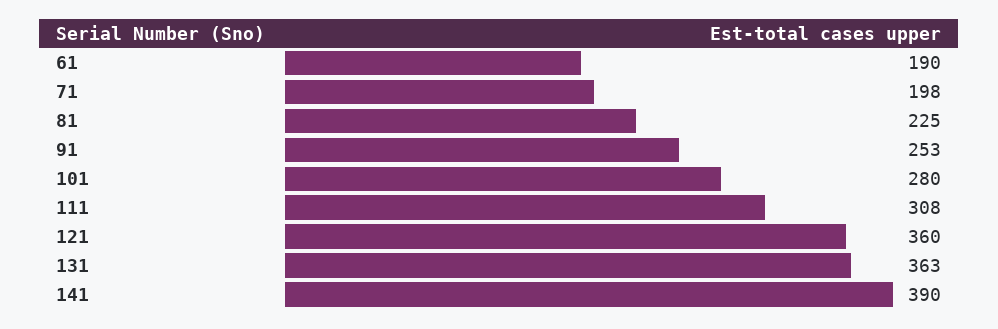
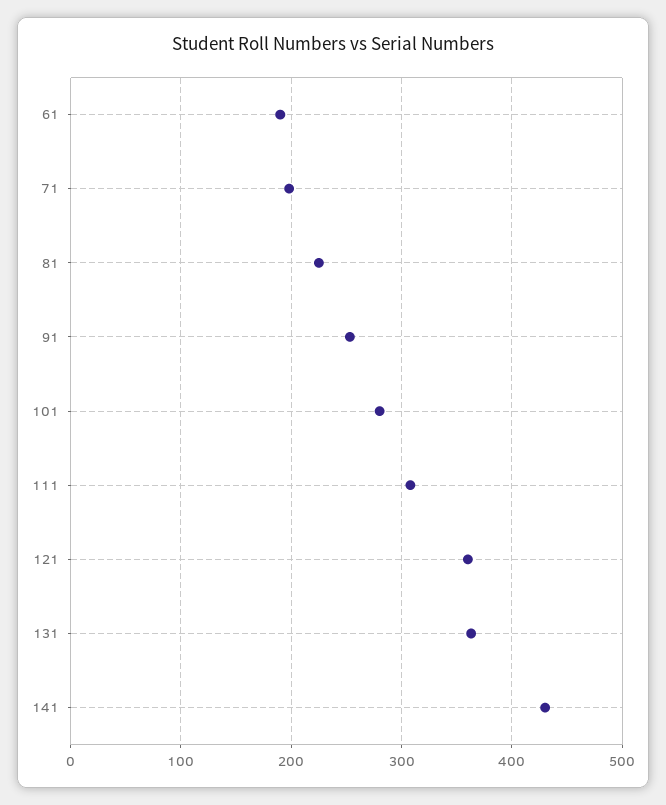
  {
    "61": 190,
    "71": 198,
    "81": 225,
    "91": 253,
    "101": 280,
    "111": 308,
    "121": 360,
    "131": 363,
-   "141": 390
+   "141": 430
  }

